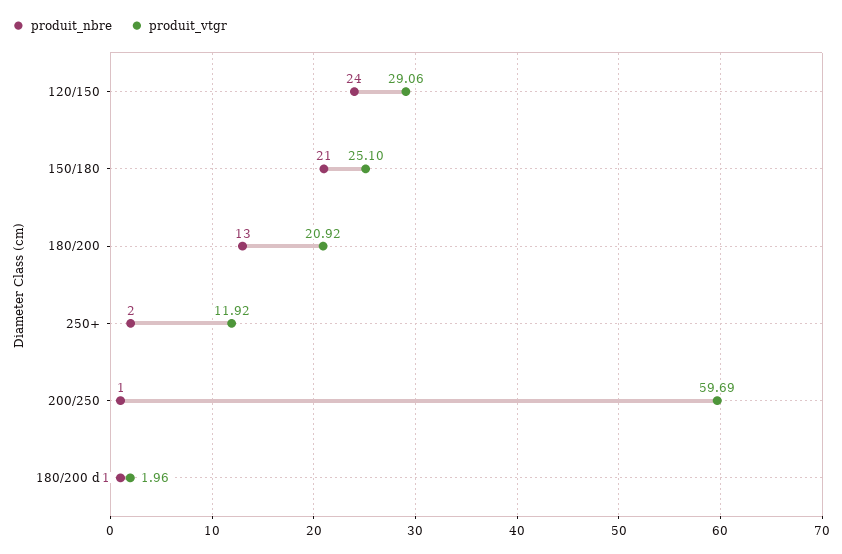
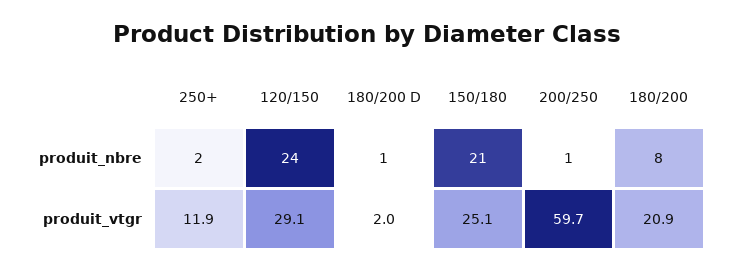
  {
    "produit_nbre": {
      "120/150": 24,
      "150/180": 21,
-     "180/200": 13,
+     "180/200": 8,
      "250+": 2,
      "200/250": 1,
      "180/200 d": 1
    },
    "produit_vtgr": {
      "120/150": 29.06,
      "150/180": 25.1,
      "180/200": 20.92,
      "250+": 11.92,
      "200/250": 59.69,
      "180/200 d": 1.96
    }
  }

